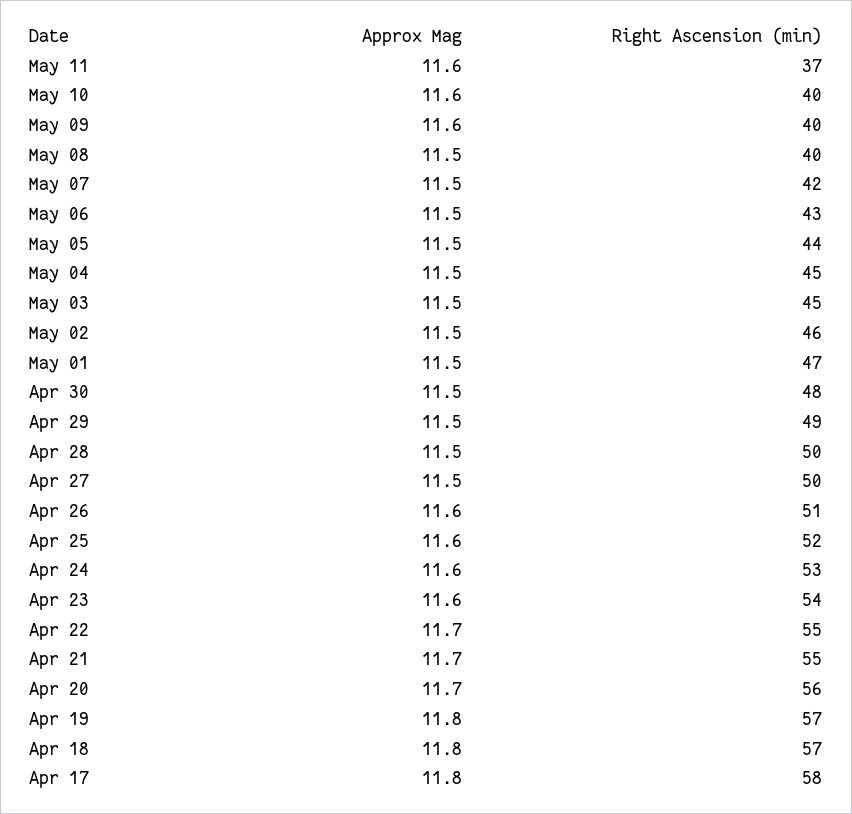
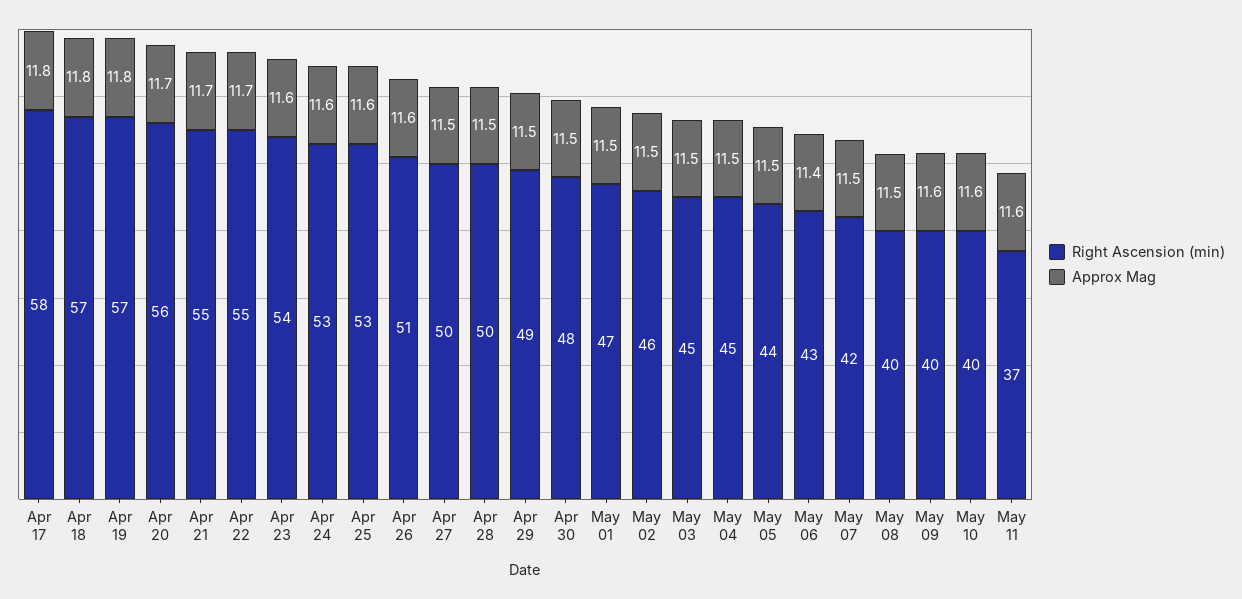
  {
    "Approx Mag": {
      "May 11": 11.6,
      "May 10": 11.6,
      "May 09": 11.6,
      "May 08": 11.5,
      "May 07": 11.5,
-     "May 06": 11.5,
+     "May 06": 11.4,
      "May 05": 11.5,
      "May 04": 11.5,
      "May 03": 11.5,
      "May 02": 11.5,
      "May 01": 11.5,
      "Apr 30": 11.5,
      "Apr 29": 11.5,
      "Apr 28": 11.5,
      "Apr 27": 11.5,
      "Apr 26": 11.6,
      "Apr 25": 11.6,
      "Apr 24": 11.6,
      "Apr 23": 11.6,
      "Apr 22": 11.7,
      "Apr 21": 11.7,
      "Apr 20": 11.7,
      "Apr 19": 11.8,
      "Apr 18": 11.8,
      "Apr 17": 11.8
    },
    "Right Ascension (min)": {
      "May 11": 37,
      "May 10": 40,
      "May 09": 40,
      "May 08": 40,
      "May 07": 42,
      "May 06": 43,
      "May 05": 44,
      "May 04": 45,
      "May 03": 45,
      "May 02": 46,
      "May 01": 47,
      "Apr 30": 48,
      "Apr 29": 49,
      "Apr 28": 50,
      "Apr 27": 50,
      "Apr 26": 51,
-     "Apr 25": 52,
+     "Apr 25": 53,
      "Apr 24": 53,
      "Apr 23": 54,
      "Apr 22": 55,
      "Apr 21": 55,
      "Apr 20": 56,
      "Apr 19": 57,
      "Apr 18": 57,
      "Apr 17": 58
    }
  }

